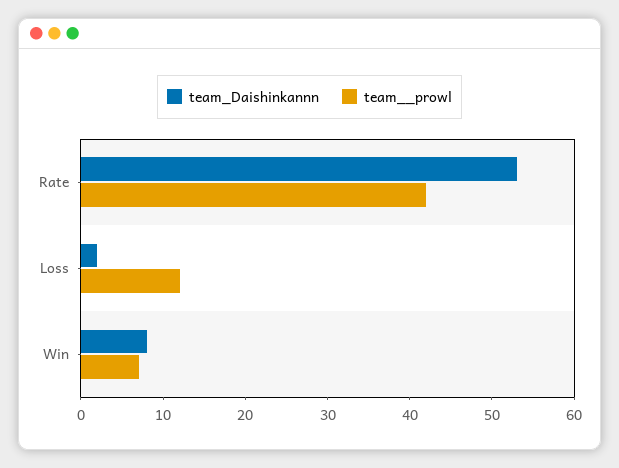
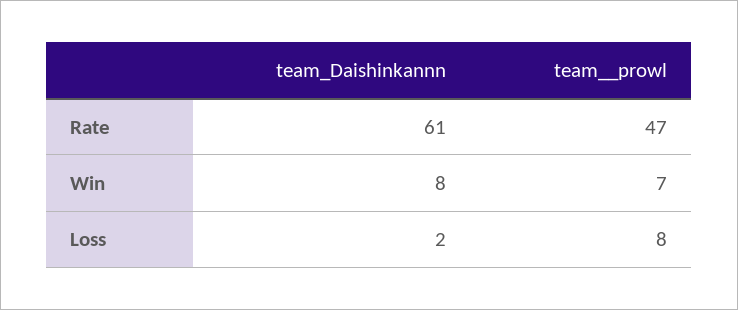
  {
    "team_Daishinkannn": {
-     "Rate": 53,
+     "Rate": 61,
      "Loss": 2,
      "Win": 8
    },
    "team__prowl": {
-     "Rate": 42,
+     "Rate": 47,
-     "Loss": 12,
+     "Loss": 8,
      "Win": 7
    }
  }

